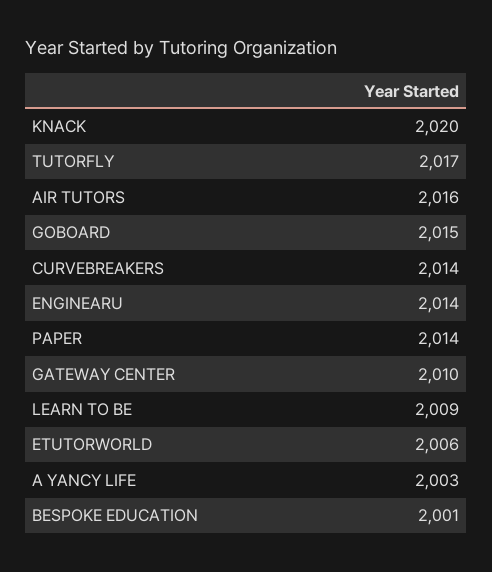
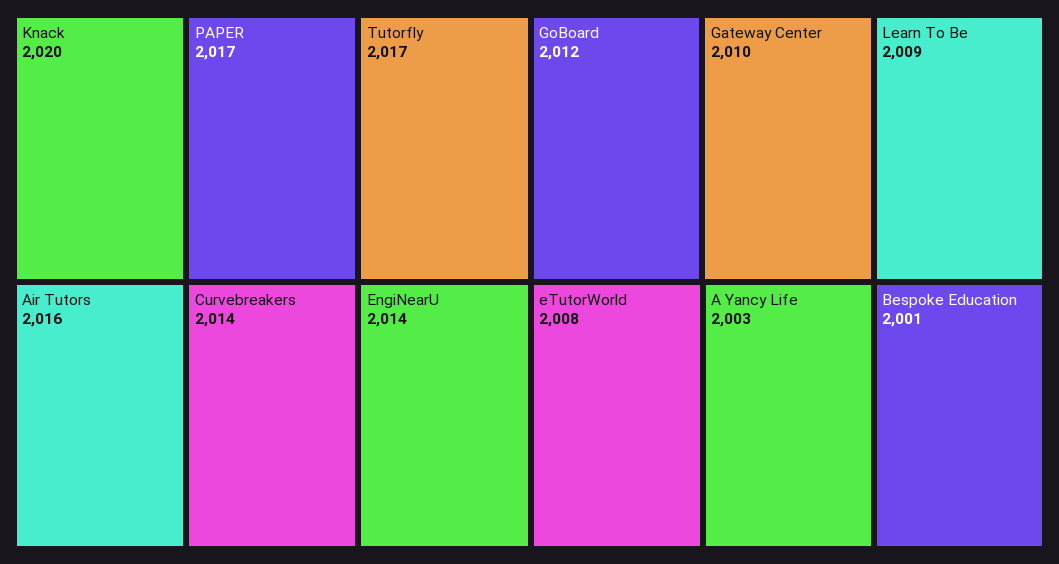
  {
    "KNACK": 2020,
    "TUTORFLY": 2017,
    "AIR TUTORS": 2016,
-   "GOBOARD": 2015,
+   "GOBOARD": 2012,
    "CURVEBREAKERS": 2014,
    "ENGINEARU": 2014,
-   "PAPER": 2014,
+   "PAPER": 2017,
    "GATEWAY CENTER": 2010,
    "LEARN TO BE": 2009,
-   "ETUTORWORLD": 2006,
+   "ETUTORWORLD": 2008,
    "A YANCY LIFE": 2003,
    "BESPOKE EDUCATION": 2001
  }

